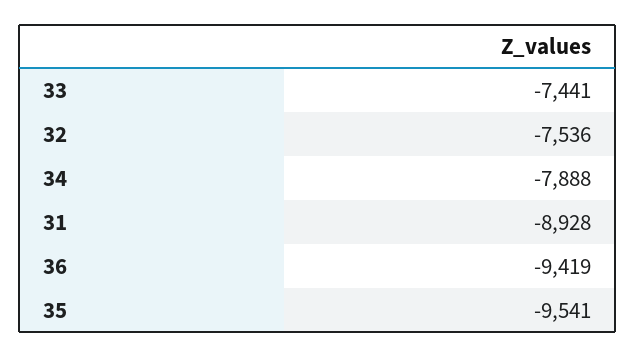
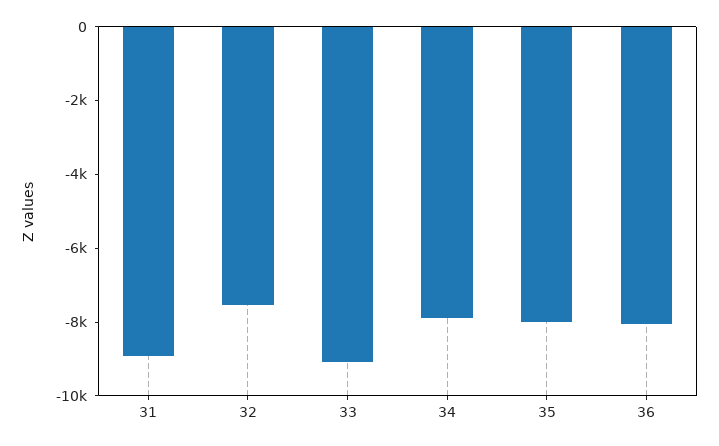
  {
-   "33": -7441,
+   "33": -9000,
    "32": -7536,
    "34": -7888,
    "31": -8928,
-   "36": -9419,
+   "36": -8000,
-   "35": -9541
+   "35": -8000
  }

